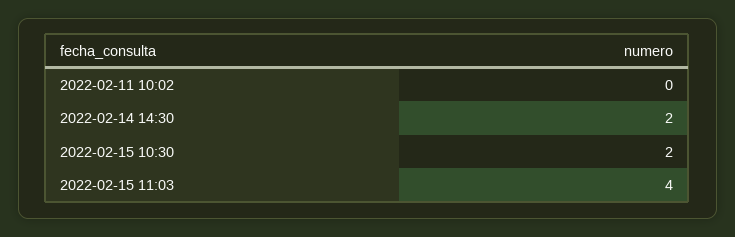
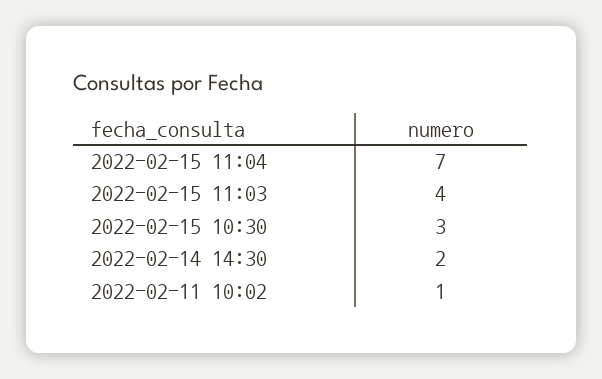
  {
-   "2022-02-11 10:02": 0,
+   "2022-02-11 10:02": 1,
    "2022-02-14 14:30": 2,
-   "2022-02-15 10:30": 2,
+   "2022-02-15 10:30": 3,
-   "2022-02-15 11:03": 4
+   "2022-02-15 11:03": 4,
+   "2022-02-15 11:04": 7
  }

